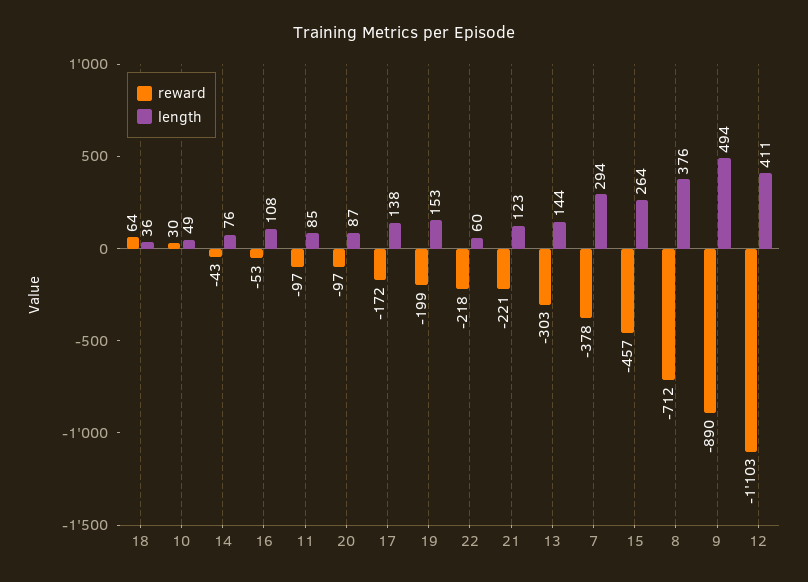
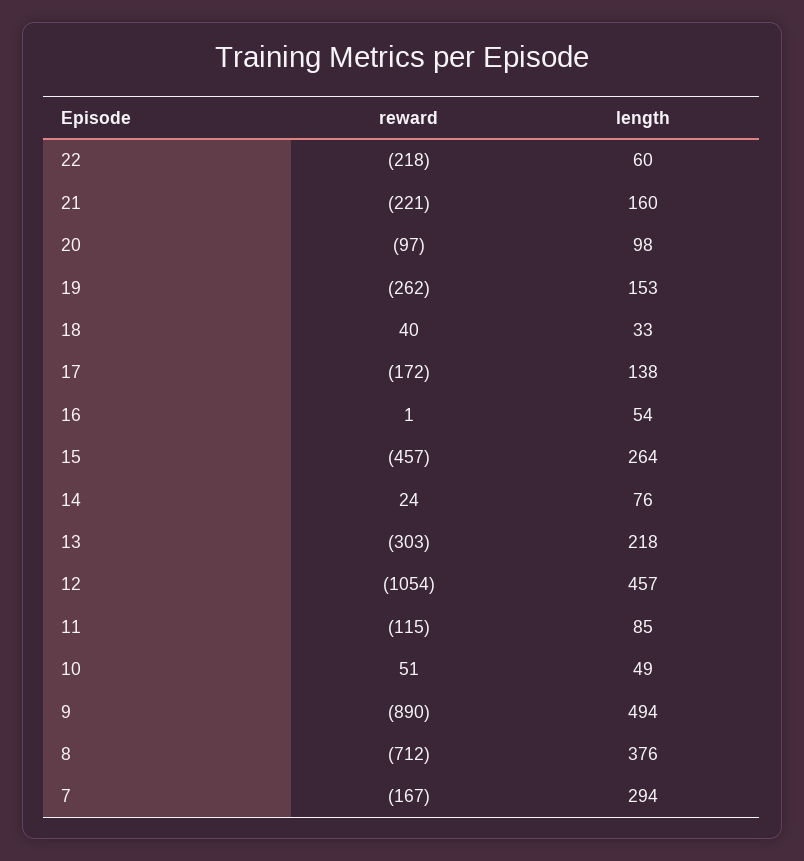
  {
    "reward": {
-     "18": 64,
+     "18": 40,
-     "10": 30,
+     "10": 51,
-     "14": -43,
+     "14": 24,
-     "16": -53,
+     "16": 1,
-     "11": -97,
+     "11": -115,
      "20": -97,
      "17": -172,
-     "19": -199,
+     "19": -262,
      "22": -218,
      "21": -221,
      "13": -303,
-     "7": -378,
+     "7": -167,
      "15": -457,
      "8": -712,
      "9": -890,
-     "12": -1103
+     "12": -1054
    },
    "length": {
-     "18": 36,
+     "18": 33,
      "10": 49,
      "14": 76,
-     "16": 108,
+     "16": 54,
      "11": 85,
-     "20": 87,
+     "20": 98,
      "17": 138,
      "19": 153,
      "22": 60,
-     "21": 123,
+     "21": 160,
-     "13": 144,
+     "13": 218,
      "7": 294,
      "15": 264,
      "8": 376,
      "9": 494,
-     "12": 411
+     "12": 457
    }
  }

